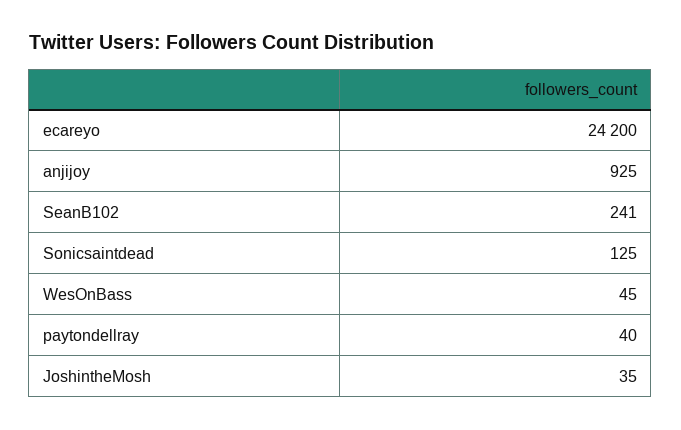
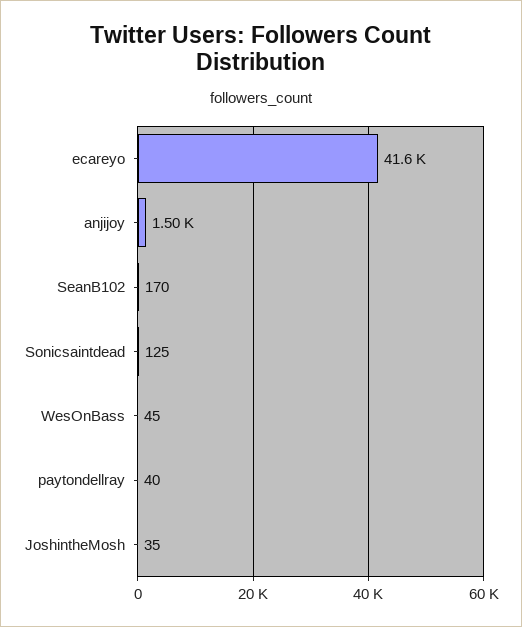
  {
-   "ecareyo": 24200,
+   "ecareyo": 41600,
-   "anjijoy": 925,
+   "anjijoy": 1500,
-   "SeanB102": 241,
+   "SeanB102": 170,
    "Sonicsaintdead": 125,
    "WesOnBass": 45,
    "paytondellray": 40,
    "JoshintheMosh": 35
  }

